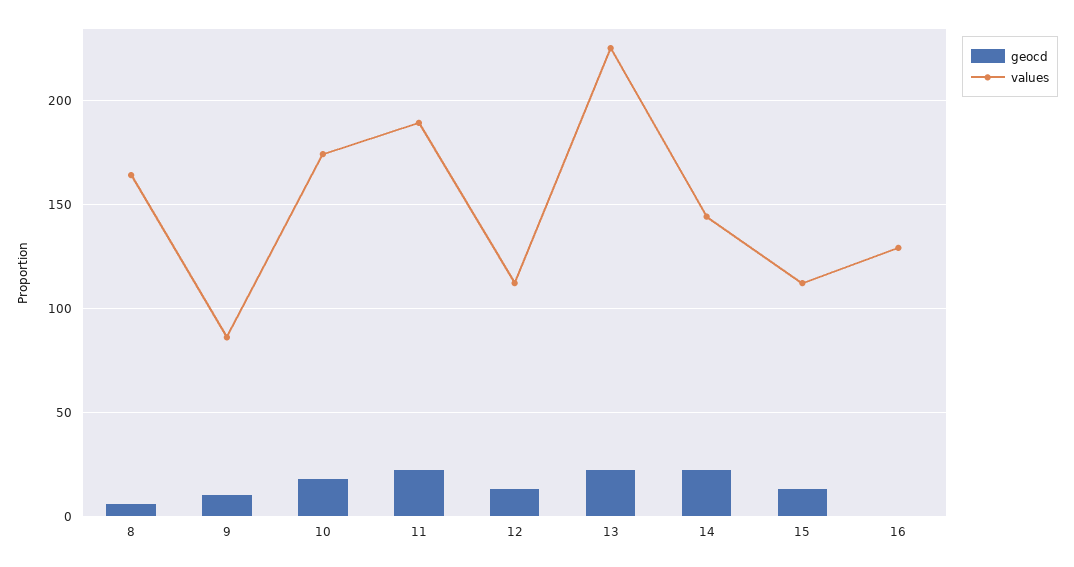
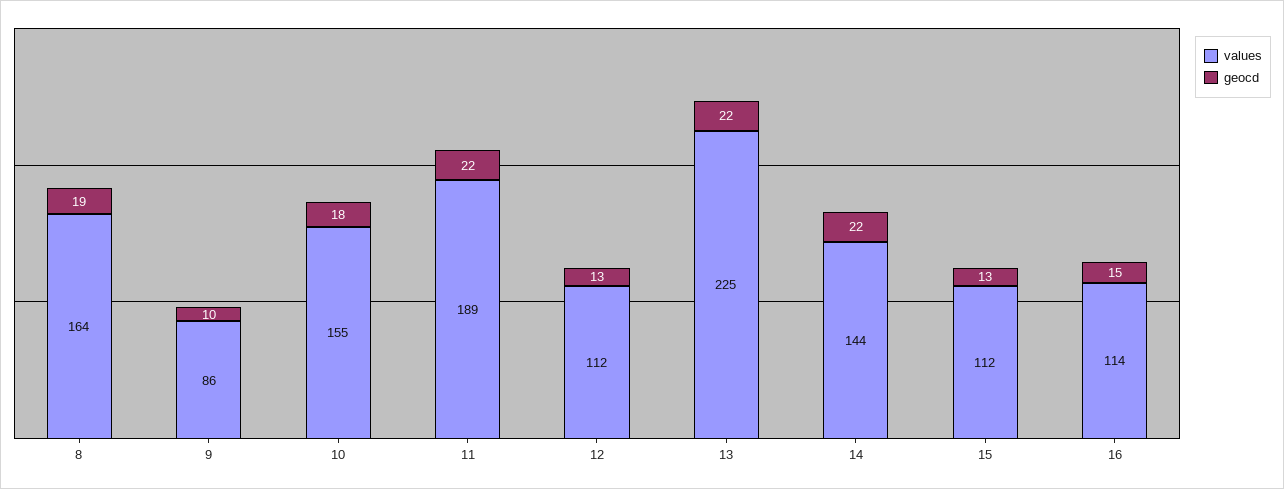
  {
    "geocd": {
-     "8": 5,
+     "8": 19,
      "9": 10,
      "10": 18,
      "11": 22,
      "12": 13,
      "13": 22,
      "14": 22,
      "15": 13,
-     "16": 0
+     "16": 15
    },
    "values": {
      "8": 164,
      "9": 86,
-     "10": 175,
+     "10": 155,
      "11": 189,
      "12": 112,
      "13": 225,
      "14": 144,
      "15": 112,
-     "16": 130
+     "16": 114
    }
  }

